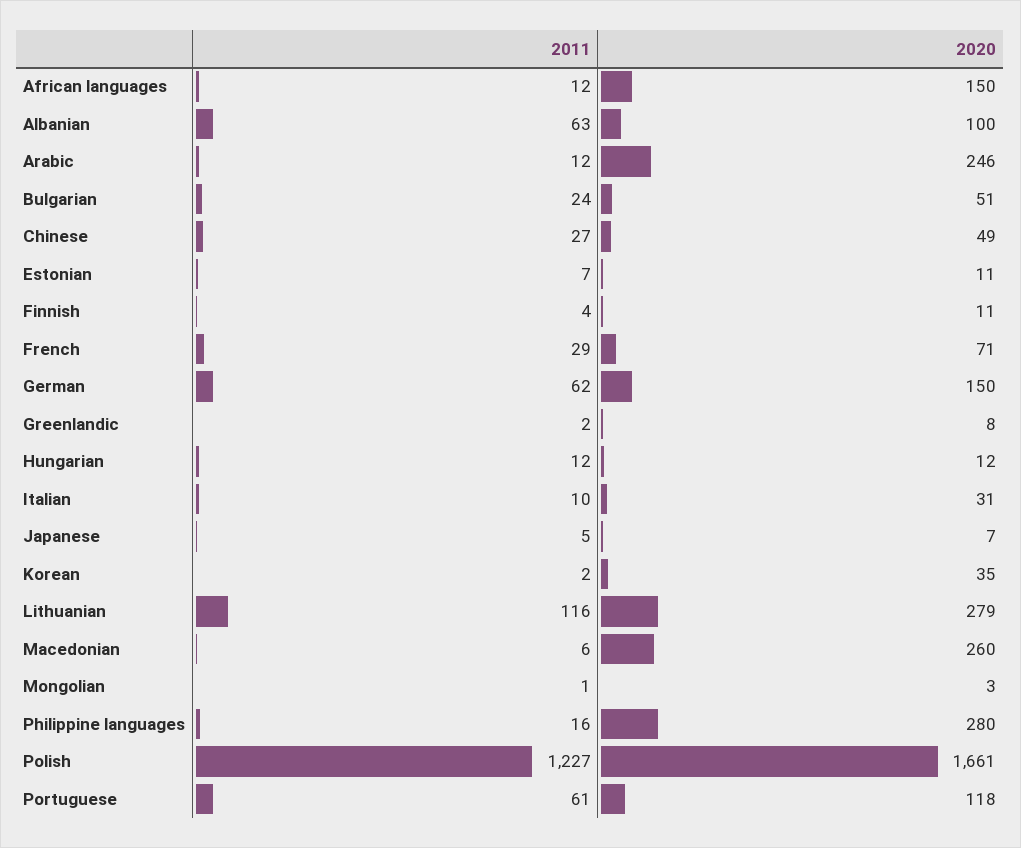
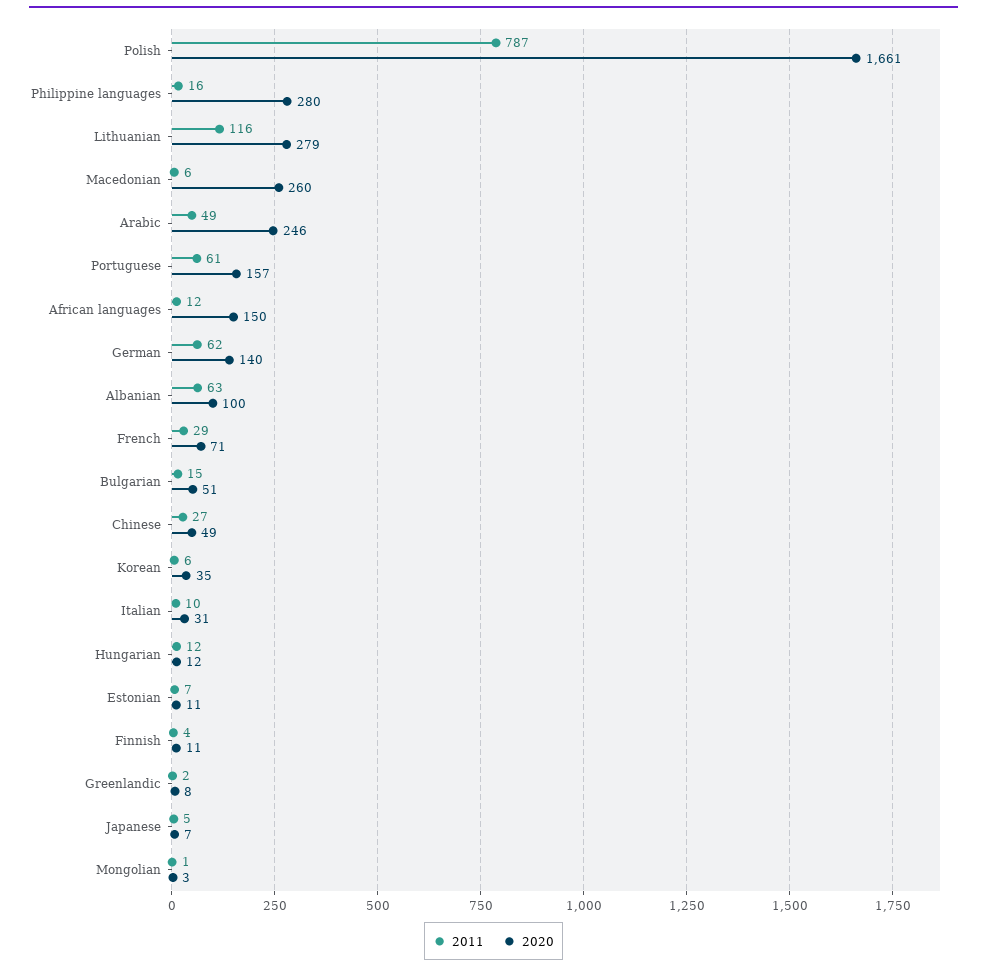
  {
    "2011": {
      "African languages": 12,
      "Albanian": 63,
-     "Arabic": 12,
+     "Arabic": 49,
-     "Bulgarian": 24,
+     "Bulgarian": 15,
      "Chinese": 27,
      "Estonian": 7,
      "Finnish": 4,
      "French": 29,
      "German": 62,
      "Greenlandic": 2,
      "Hungarian": 12,
      "Italian": 10,
      "Japanese": 5,
-     "Korean": 2,
+     "Korean": 6,
      "Lithuanian": 116,
      "Macedonian": 6,
      "Mongolian": 1,
      "Philippine languages": 16,
-     "Polish": 1227,
+     "Polish": 787,
      "Portuguese": 61
    },
    "2020": {
      "African languages": 150,
      "Albanian": 100,
      "Arabic": 246,
      "Bulgarian": 51,
      "Chinese": 49,
      "Estonian": 11,
      "Finnish": 11,
      "French": 71,
-     "German": 150,
+     "German": 140,
      "Greenlandic": 8,
      "Hungarian": 12,
      "Italian": 31,
      "Japanese": 7,
      "Korean": 35,
      "Lithuanian": 279,
      "Macedonian": 260,
      "Mongolian": 3,
      "Philippine languages": 280,
      "Polish": 1661,
-     "Portuguese": 118
+     "Portuguese": 157
    }
  }

